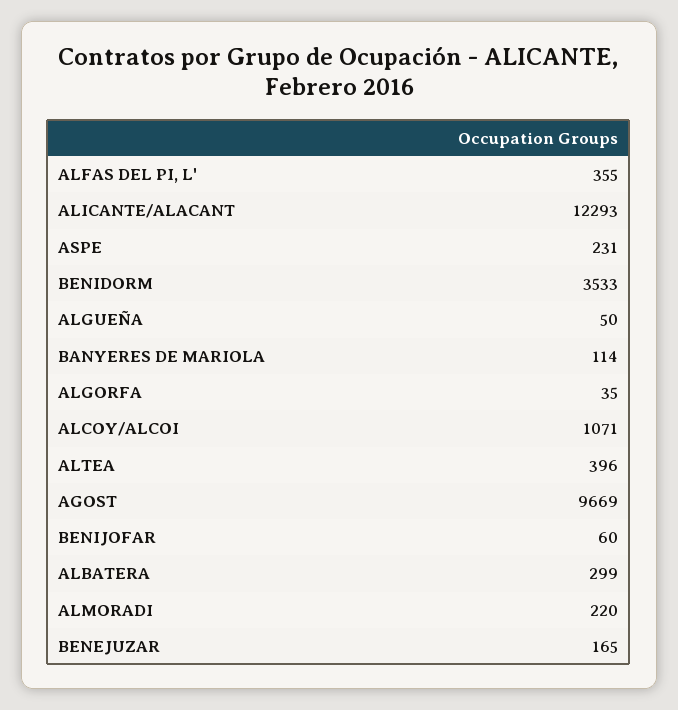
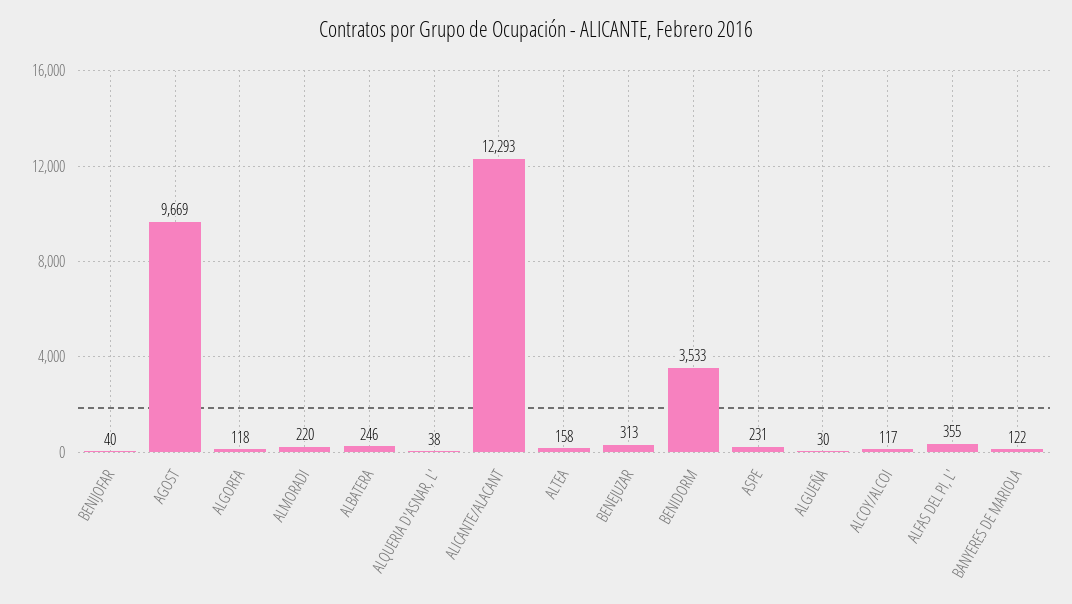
  {
    "ALFAS DEL PI, L'": 355,
    "ALICANTE/ALACANT": 12293,
    "ASPE": 231,
    "BENIDORM": 3533,
-   "ALGUEÑA": 50,
+   "ALGUEÑA": 30,
-   "BANYERES DE MARIOLA": 114,
+   "BANYERES DE MARIOLA": 122,
-   "ALGORFA": 35,
+   "ALGORFA": 118,
-   "ALCOY/ALCOI": 1071,
+   "ALCOY/ALCOI": 117,
-   "ALTEA": 396,
+   "ALTEA": 158,
    "AGOST": 9669,
-   "BENIJOFAR": 60,
+   "BENIJOFAR": 40,
-   "ALBATERA": 299,
+   "ALBATERA": 246,
    "ALMORADI": 220,
-   "BENEJUZAR": 165
+   "BENEJUZAR": 313,
+   "ALQUERIA D'ASNAR, L'": 38
  }

